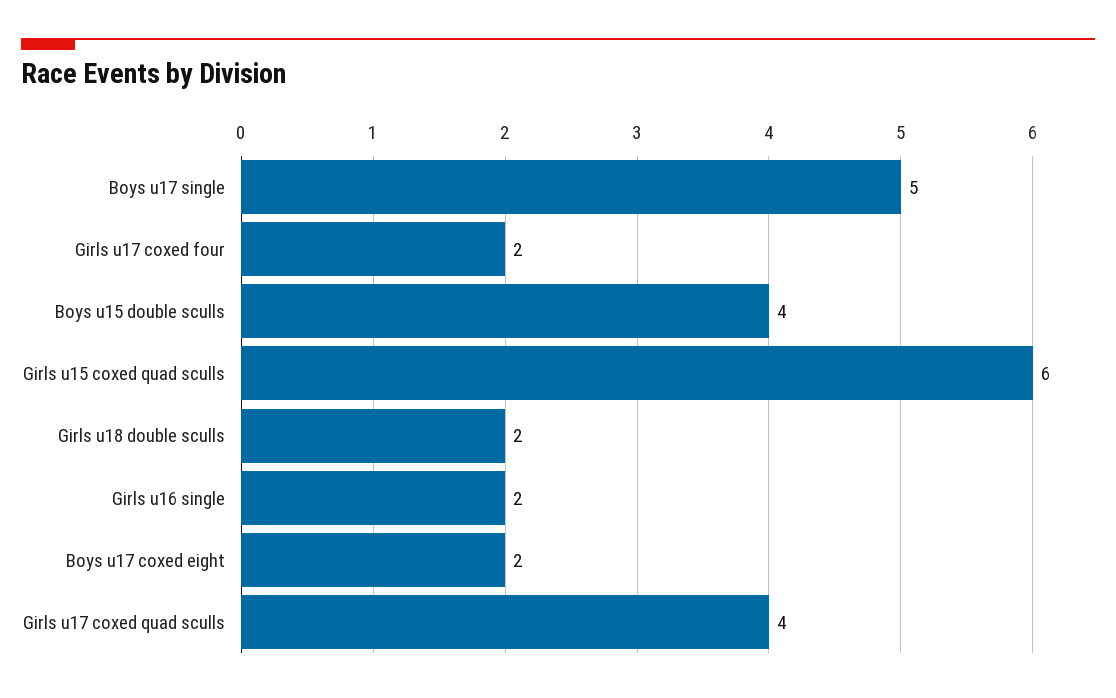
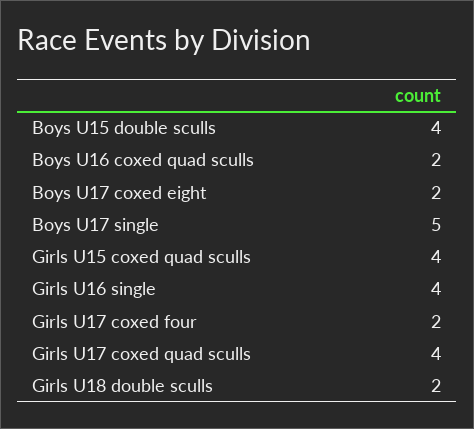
  {
    "Boys u17 single": 5,
    "Girls u17 coxed four": 2,
    "Boys u15 double sculls": 4,
-   "Girls u15 coxed quad sculls": 6,
+   "Girls u15 coxed quad sculls": 4,
    "Girls u18 double sculls": 2,
-   "Girls u16 single": 2,
+   "Girls u16 single": 4,
    "Boys u17 coxed eight": 2,
-   "Girls u17 coxed quad sculls": 4
+   "Girls u17 coxed quad sculls": 4,
+   "Boys U16 coxed quad sculls": 2
  }

